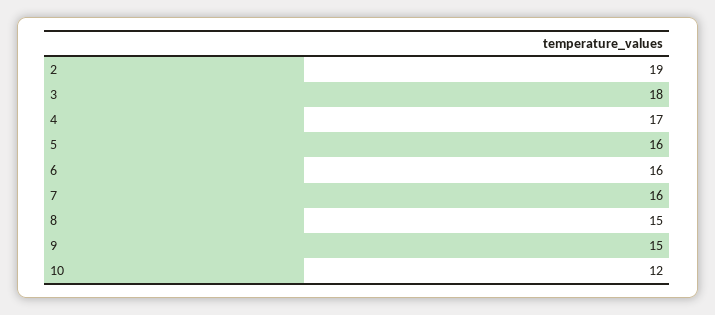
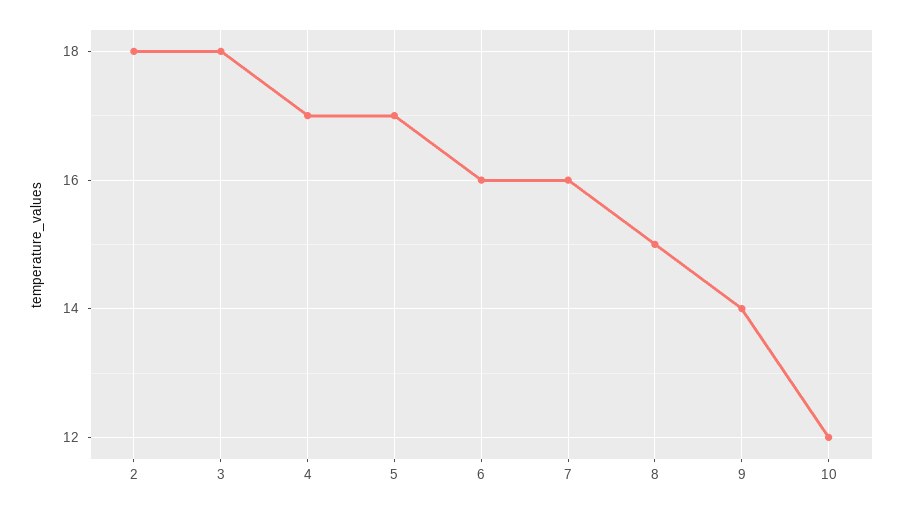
  {
-   "2": 19,
+   "2": 18,
    "3": 18,
    "4": 17,
-   "5": 16,
+   "5": 17,
    "6": 16,
    "7": 16,
    "8": 15,
-   "9": 15,
+   "9": 14,
    "10": 12
  }

